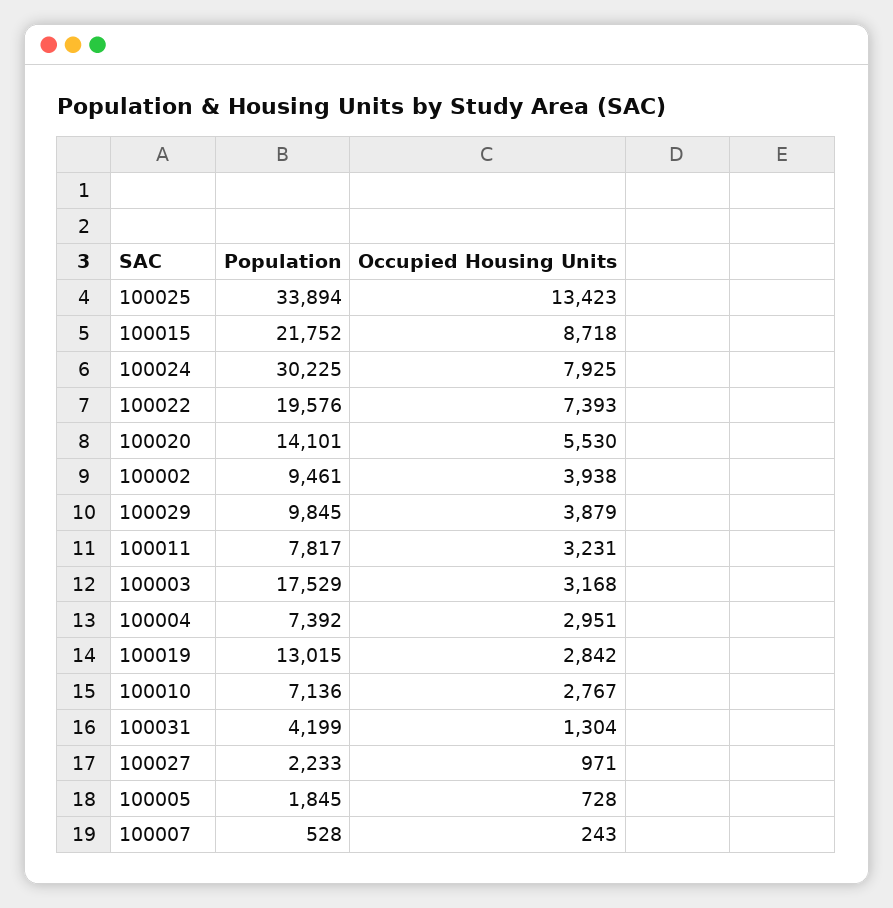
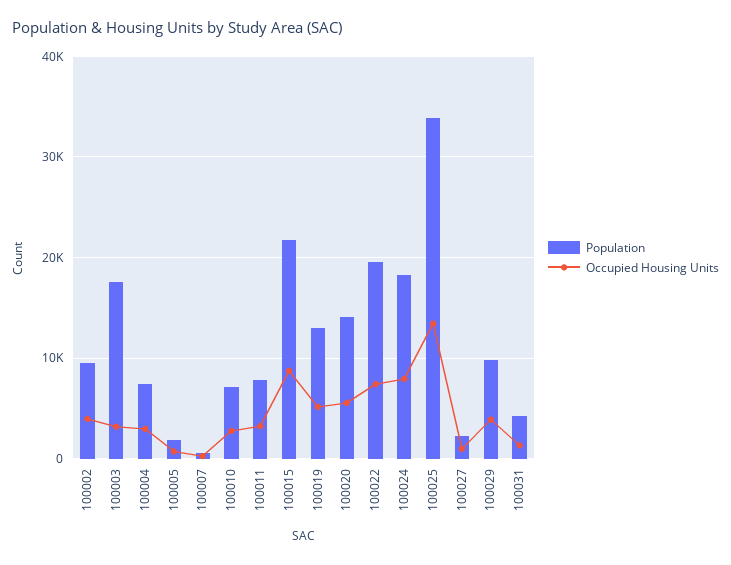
  {
    "Population": {
      "100025": 33894,
      "100015": 21752,
-     "100024": 30225,
+     "100024": 18000,
      "100022": 19576,
      "100020": 14101,
      "100002": 9461,
      "100029": 9845,
      "100011": 7817,
      "100003": 17529,
      "100004": 7392,
      "100019": 13015,
      "100010": 7136,
      "100031": 4199,
      "100027": 2233,
      "100005": 1845,
      "100007": 528
    },
    "Occupied Housing Units": {
      "100025": 13423,
      "100015": 8718,
      "100024": 7925,
      "100022": 7393,
      "100020": 5530,
      "100002": 3938,
      "100029": 3879,
      "100011": 3231,
      "100003": 3168,
      "100004": 2951,
-     "100019": 2842,
+     "100019": 5000,
      "100010": 2767,
      "100031": 1304,
      "100027": 971,
      "100005": 728,
      "100007": 243
    }
  }

